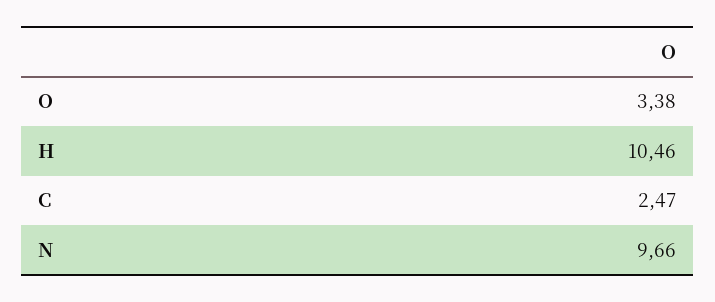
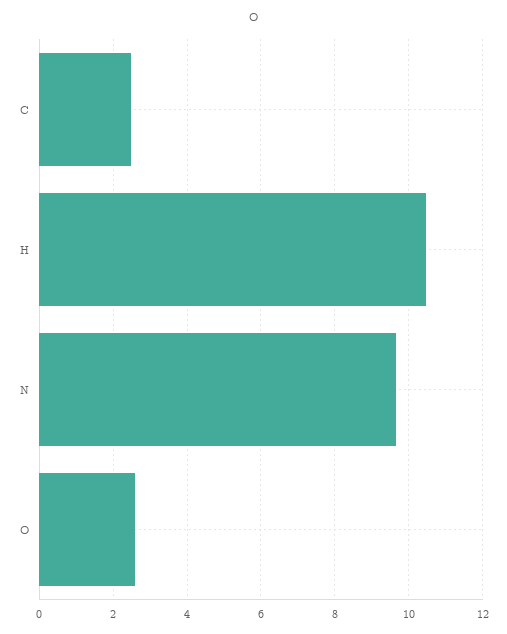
  {
-   "O": 3.38,
+   "O": 2.6,
    "H": 10.46,
    "C": 2.47,
    "N": 9.66
  }

